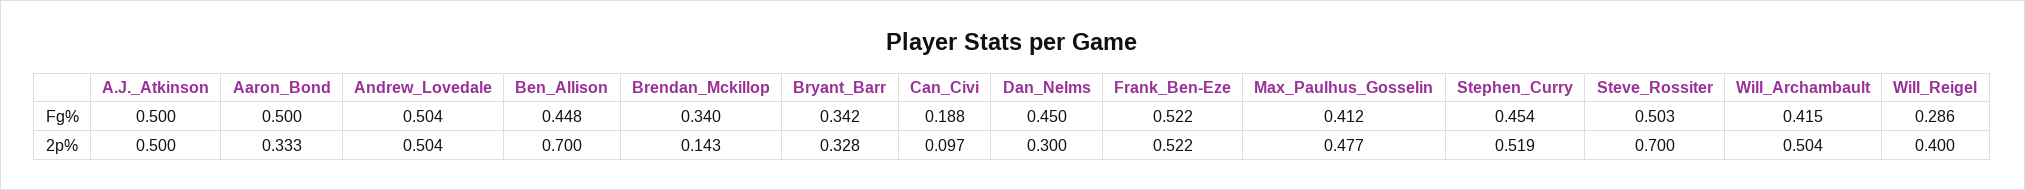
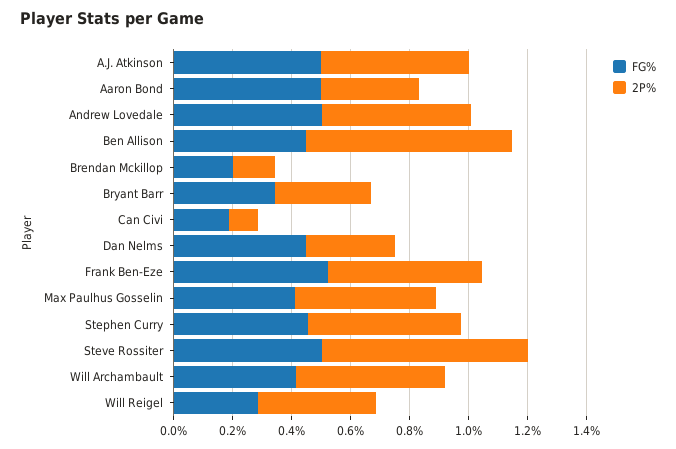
  {
    "Fg%": {
      "A.J._Atkinson": 0.5,
      "Aaron_Bond": 0.5,
      "Andrew_Lovedale": 0.504,
      "Ben_Allison": 0.448,
-     "Brendan_Mckillop": 0.34,
+     "Brendan_Mckillop": 0.2,
      "Bryant_Barr": 0.342,
      "Can_Civi": 0.188,
      "Dan_Nelms": 0.45,
      "Frank_Ben-Eze": 0.522,
      "Max_Paulhus_Gosselin": 0.412,
      "Stephen_Curry": 0.454,
      "Steve_Rossiter": 0.503,
      "Will_Archambault": 0.415,
      "Will_Reigel": 0.286
    },
    "2p%": {
      "A.J._Atkinson": 0.5,
      "Aaron_Bond": 0.333,
      "Andrew_Lovedale": 0.504,
      "Ben_Allison": 0.7,
      "Brendan_Mckillop": 0.143,
      "Bryant_Barr": 0.328,
      "Can_Civi": 0.097,
      "Dan_Nelms": 0.3,
      "Frank_Ben-Eze": 0.522,
      "Max_Paulhus_Gosselin": 0.477,
      "Stephen_Curry": 0.519,
      "Steve_Rossiter": 0.7,
      "Will_Archambault": 0.504,
      "Will_Reigel": 0.4
    }
  }

